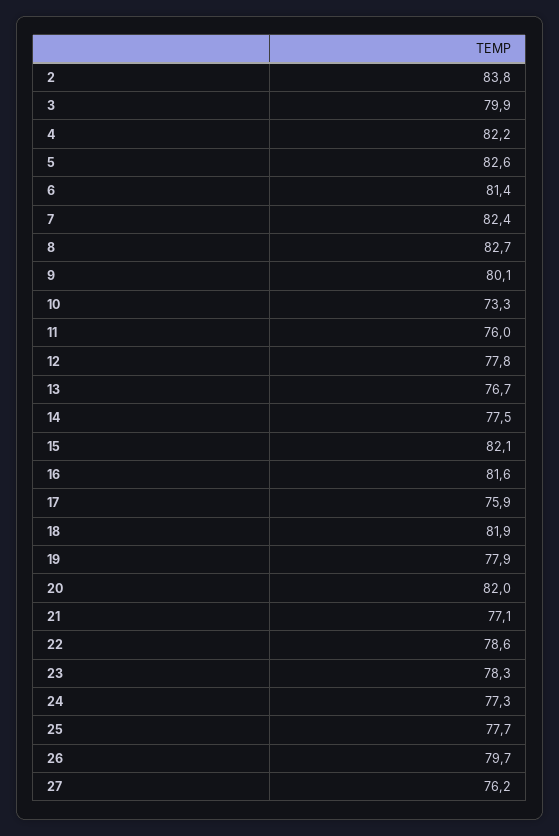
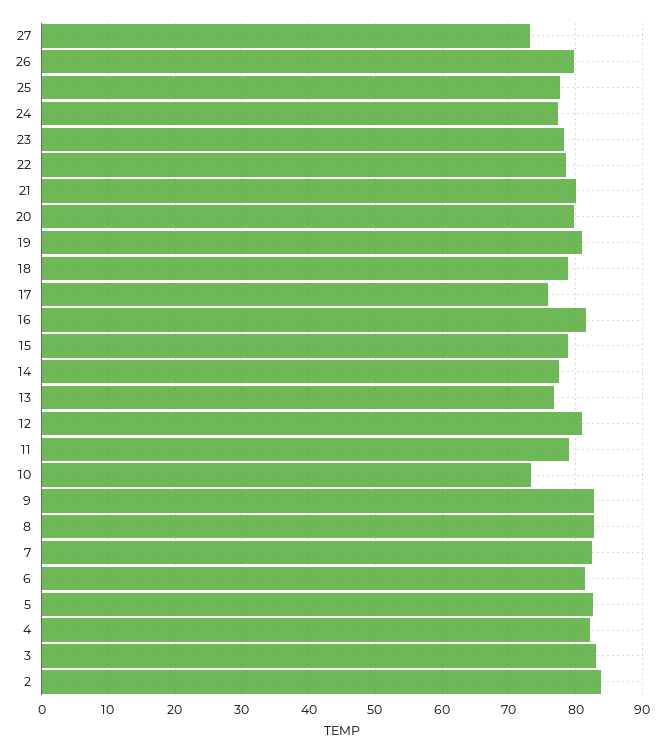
  {
    "2": 83.8,
-   "3": 79.9,
+   "3": 83,
    "4": 82.2,
    "5": 82.6,
    "6": 81.4,
    "7": 82.4,
    "8": 82.7,
-   "9": 80.1,
+   "9": 83,
    "10": 73.3,
-   "11": 76,
+   "11": 79,
-   "12": 77.8,
+   "12": 81,
    "13": 76.7,
    "14": 77.5,
-   "15": 82.1,
+   "15": 79,
    "16": 81.6,
    "17": 75.9,
-   "18": 81.9,
+   "18": 79,
-   "19": 77.9,
+   "19": 81,
-   "20": 82,
+   "20": 80,
-   "21": 77.1,
+   "21": 80,
    "22": 78.6,
    "23": 78.3,
    "24": 77.3,
    "25": 77.7,
    "26": 79.7,
-   "27": 76.2
+   "27": 73
  }

